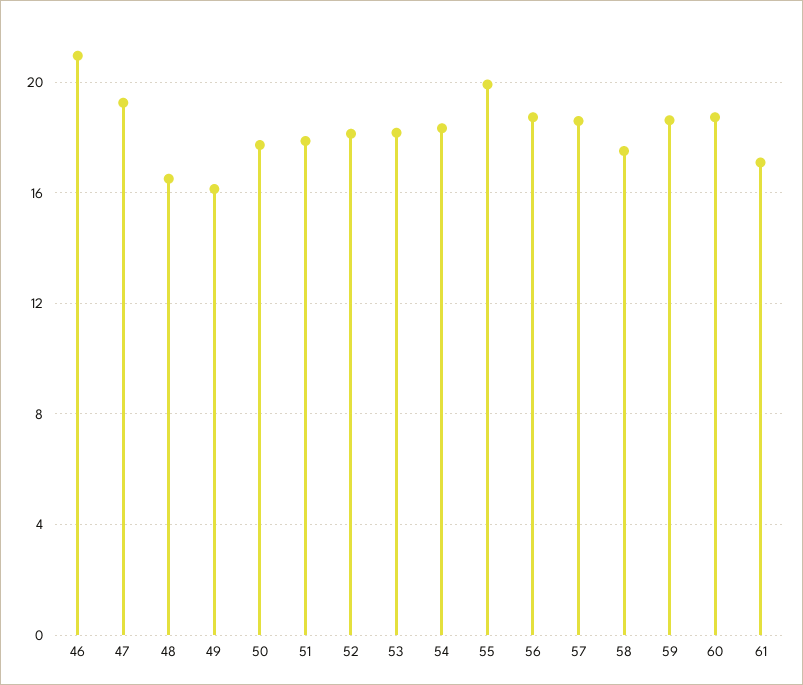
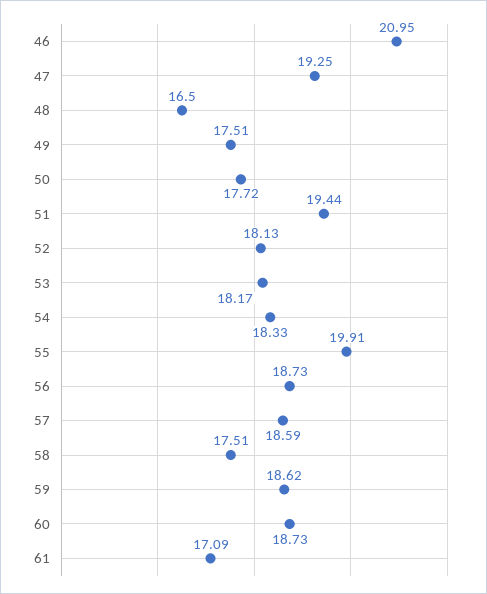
  {
    "46": 20.95,
    "47": 19.25,
    "48": 16.5,
-   "49": 16,
+   "49": 17.51,
    "50": 17.72,
-   "51": 18,
+   "51": 19.44,
    "52": 18.13,
    "53": 18.17,
    "54": 18.33,
    "55": 19.91,
    "56": 18.73,
    "57": 18.59,
    "58": 17.51,
    "59": 18.62,
    "60": 18.73,
    "61": 17.09
  }

